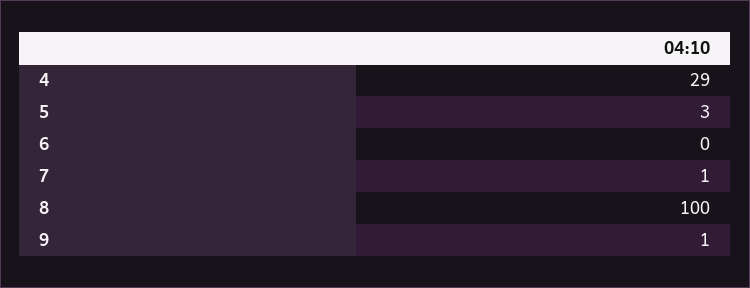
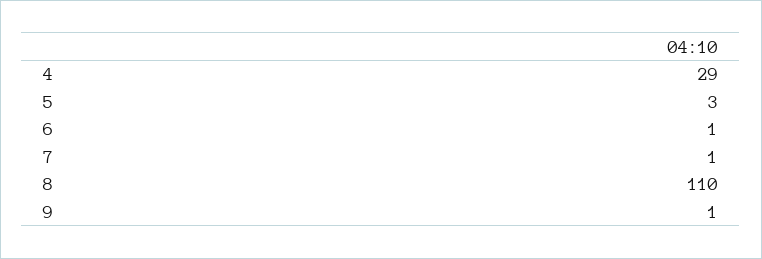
  {
    "4": 29,
    "5": 3,
-   "6": 0,
+   "6": 1,
    "7": 1,
-   "8": 100,
+   "8": 110,
    "9": 1
  }

